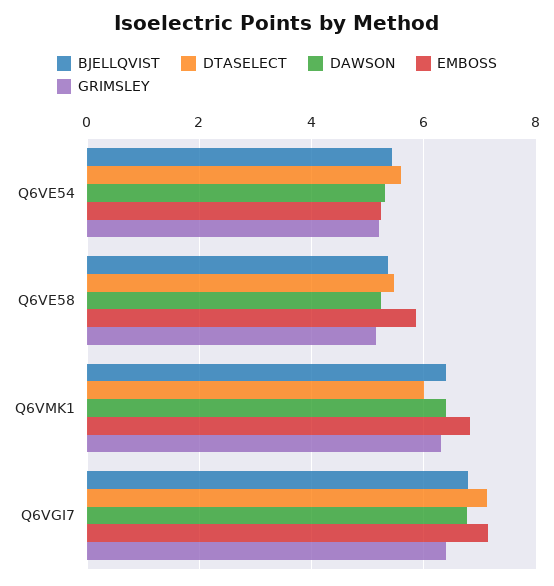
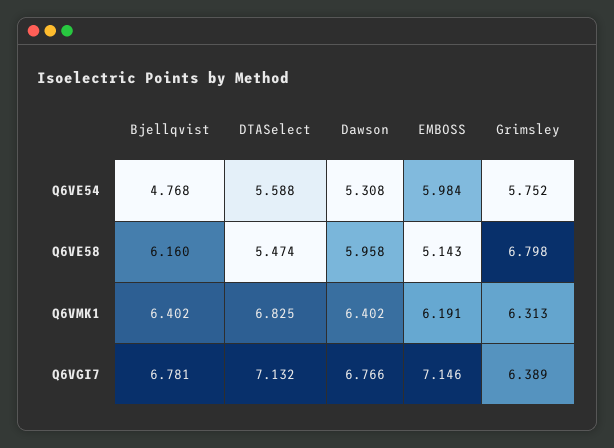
  {
    "BJELLQVIST": {
-     "Q6VE54": 5.4,
+     "Q6VE54": 4.768,
-     "Q6VE58": 5.4,
+     "Q6VE58": 6.16,
      "Q6VMK1": 6.402,
      "Q6VGI7": 6.781
    },
    "DTASELECT": {
      "Q6VE54": 5.588,
      "Q6VE58": 5.474,
-     "Q6VMK1": 6,
+     "Q6VMK1": 6.825,
      "Q6VGI7": 7.132
    },
    "DAWSON": {
      "Q6VE54": 5.308,
-     "Q6VE58": 5.2,
+     "Q6VE58": 5.958,
      "Q6VMK1": 6.402,
      "Q6VGI7": 6.766
    },
    "EMBOSS": {
-     "Q6VE54": 5.2,
+     "Q6VE54": 5.984,
-     "Q6VE58": 5.8,
+     "Q6VE58": 5.143,
-     "Q6VMK1": 6.8,
+     "Q6VMK1": 6.191,
      "Q6VGI7": 7.146
    },
    "GRIMSLEY": {
-     "Q6VE54": 5.2,
+     "Q6VE54": 5.752,
-     "Q6VE58": 5.2,
+     "Q6VE58": 6.798,
      "Q6VMK1": 6.313,
      "Q6VGI7": 6.389
    }
  }

